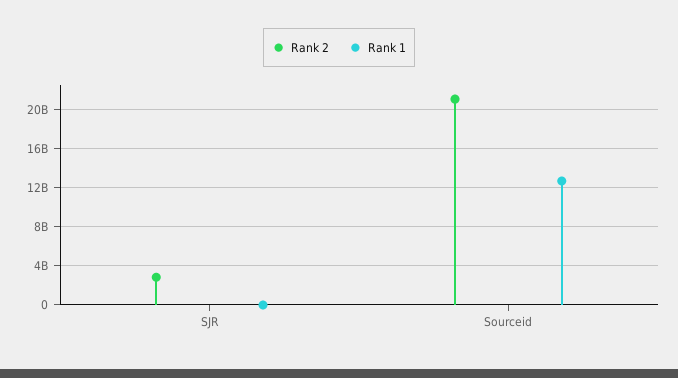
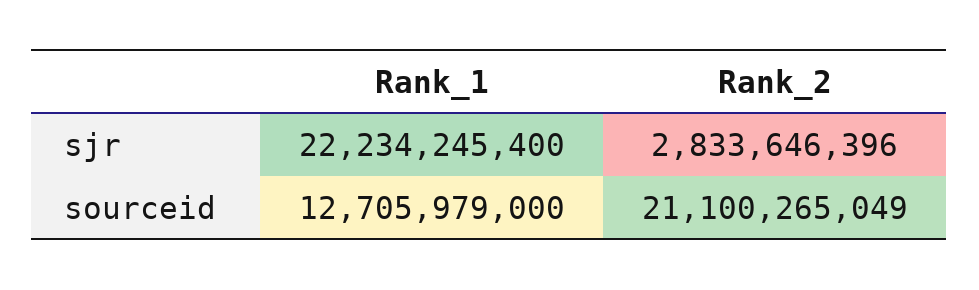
  {
    "Rank 2": {
      "SJR": 2833646396,
      "Sourceid": 21100265049
    },
    "Rank 1": {
-     "SJR": 0,
+     "SJR": 22234245400,
      "Sourceid": 12705979000
    }
  }

